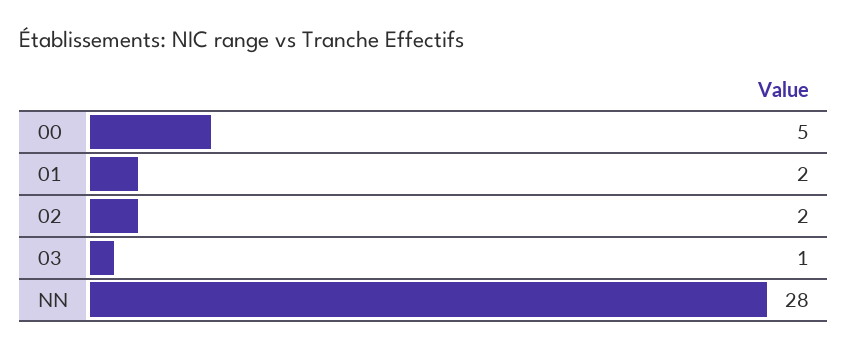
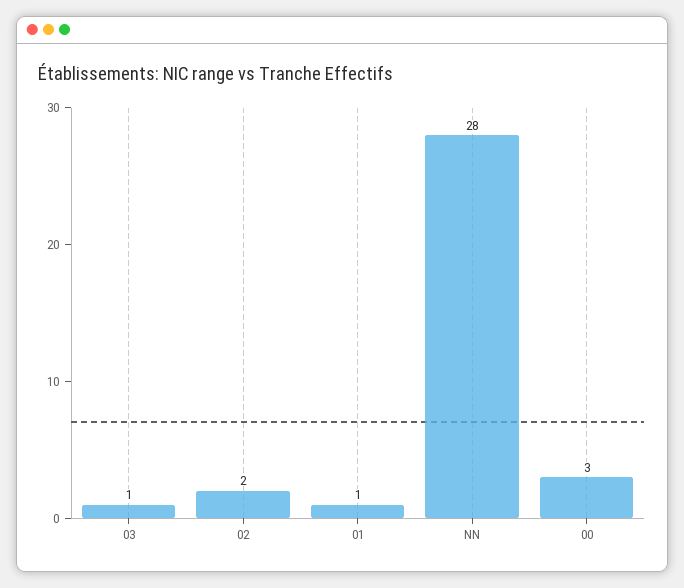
  {
-   "00": 5,
+   "00": 3,
-   "01": 2,
+   "01": 1,
    "02": 2,
    "03": 1,
    "NN": 28
  }

